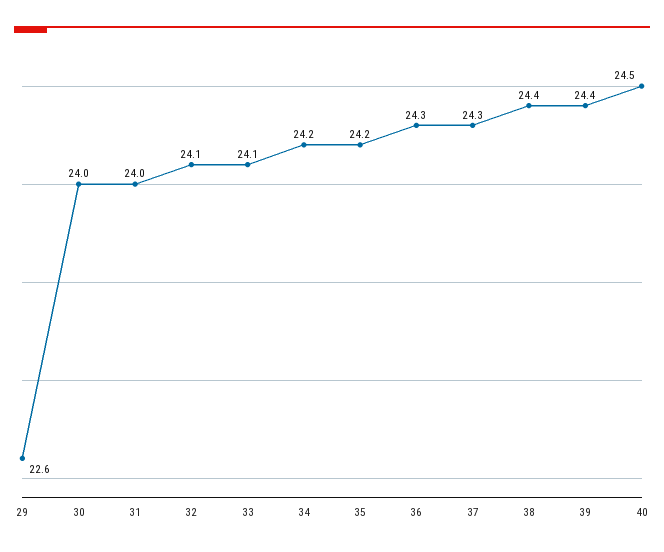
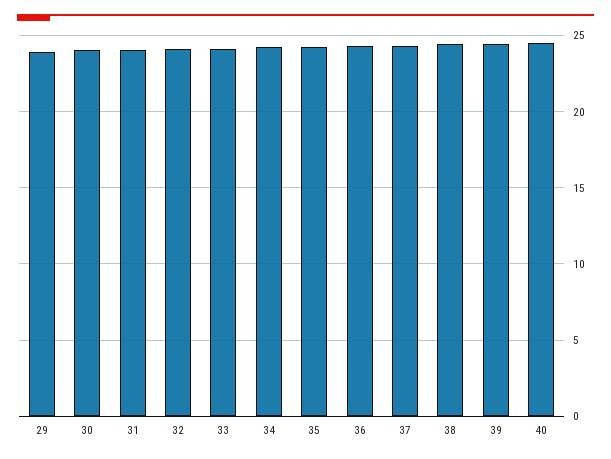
  {
-   "29": 22.6,
+   "29": 24,
    "30": 24,
    "31": 24,
    "32": 24.1,
    "33": 24.1,
    "34": 24.2,
    "35": 24.2,
    "36": 24.3,
    "37": 24.3,
    "38": 24.4,
    "39": 24.4,
    "40": 24.5
  }

